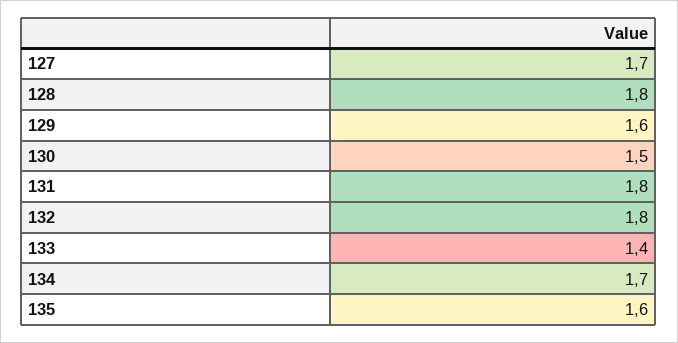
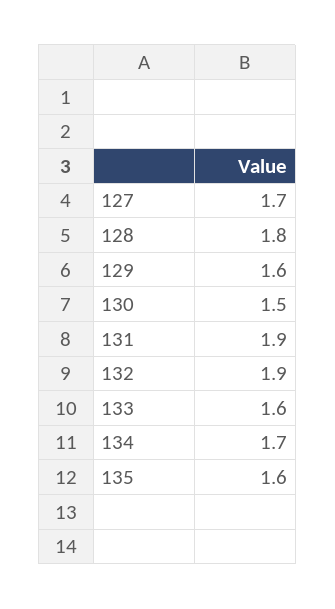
  {
    "127": 1.7,
    "128": 1.8,
    "129": 1.6,
    "130": 1.5,
-   "131": 1.8,
+   "131": 1.9,
-   "132": 1.8,
+   "132": 1.9,
-   "133": 1.4,
+   "133": 1.6,
    "134": 1.7,
    "135": 1.6
  }

